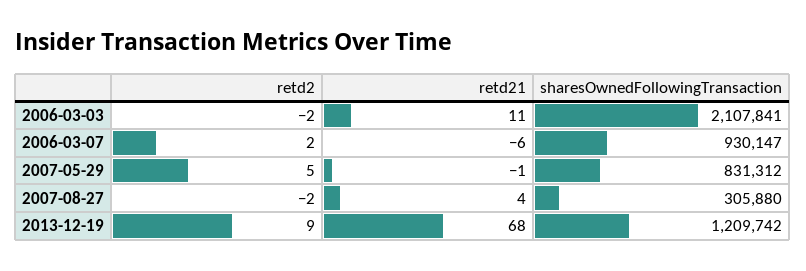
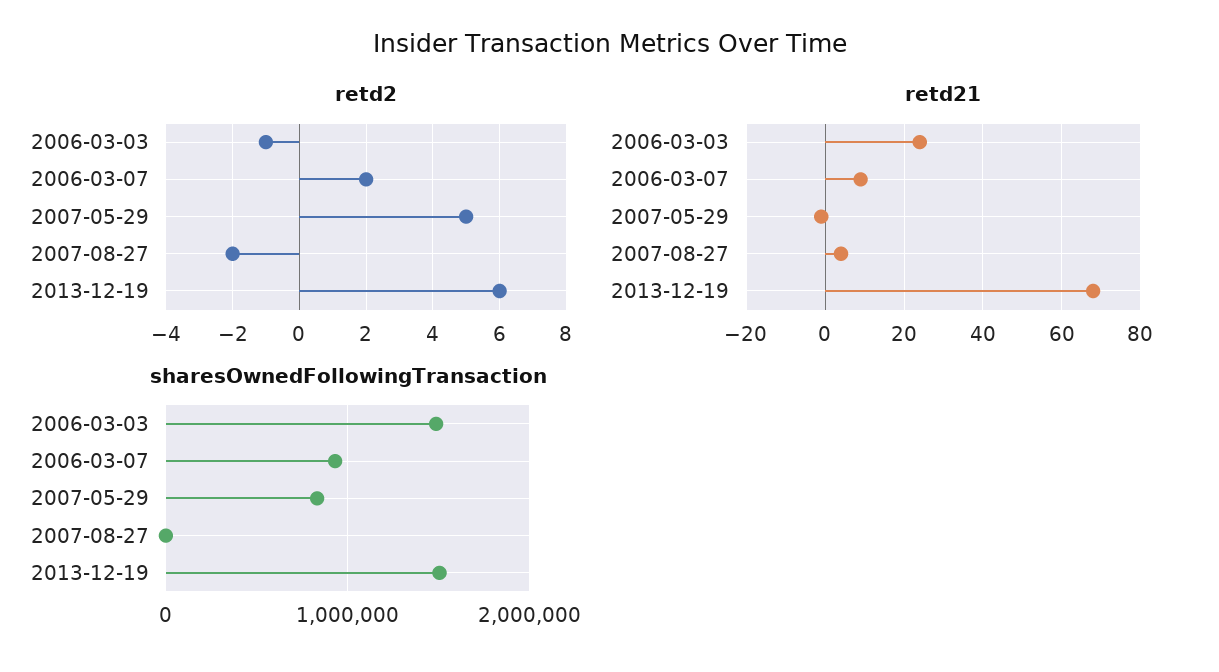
  {
    "retd2": {
-     "2006-03-03": -2,
+     "2006-03-03": -1,
      "2006-03-07": 2,
      "2007-05-29": 5,
      "2007-08-27": -2,
-     "2013-12-19": 9
+     "2013-12-19": 6
    },
    "retd21": {
-     "2006-03-03": 11,
+     "2006-03-03": 25,
-     "2006-03-07": -6,
+     "2006-03-07": 10,
      "2007-05-29": -1,
      "2007-08-27": 4,
      "2013-12-19": 68
    },
    "sharesOwnedFollowingTransaction": {
-     "2006-03-03": 2107841,
+     "2006-03-03": 1500000,
      "2006-03-07": 930147,
      "2007-05-29": 831312,
-     "2007-08-27": 305880,
+     "2007-08-27": 0,
-     "2013-12-19": 1209742
+     "2013-12-19": 1500000
    }
  }

